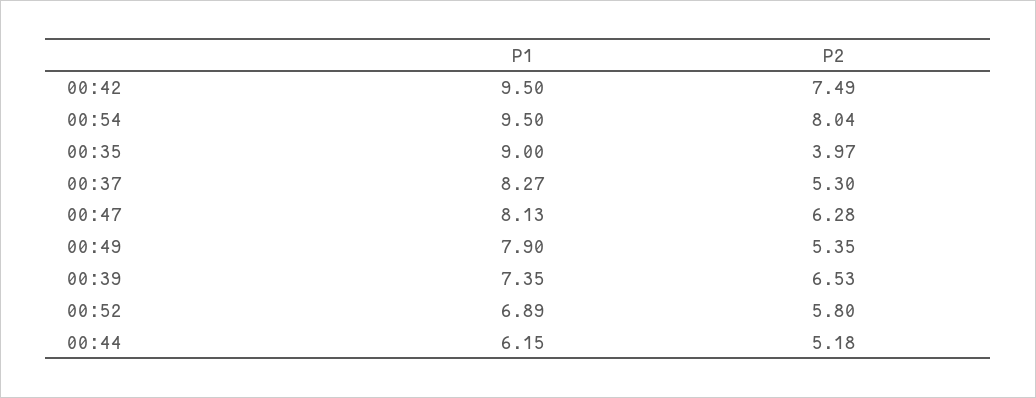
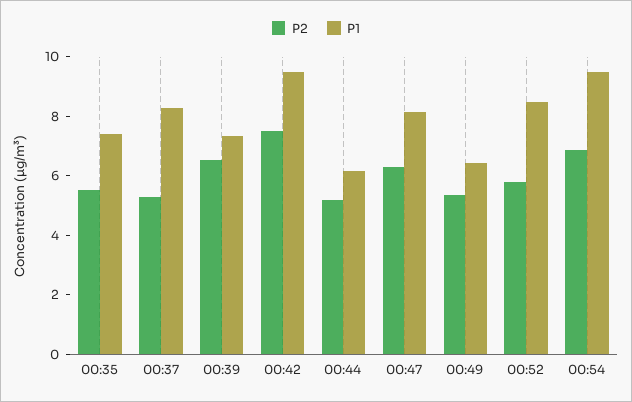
  {
    "P1": {
      "00:42": 9.5,
      "00:54": 9.5,
-     "00:35": 9,
+     "00:35": 7.5,
      "00:37": 8.27,
      "00:47": 8.13,
-     "00:49": 7.9,
+     "00:49": 6.5,
      "00:39": 7.35,
-     "00:52": 6.89,
+     "00:52": 8.5,
      "00:44": 6.15
    },
    "P2": {
      "00:42": 7.49,
-     "00:54": 8.04,
+     "00:54": 7,
-     "00:35": 3.97,
+     "00:35": 5.5,
      "00:37": 5.3,
      "00:47": 6.28,
      "00:49": 5.35,
      "00:39": 6.53,
      "00:52": 5.8,
      "00:44": 5.18
    }
  }

